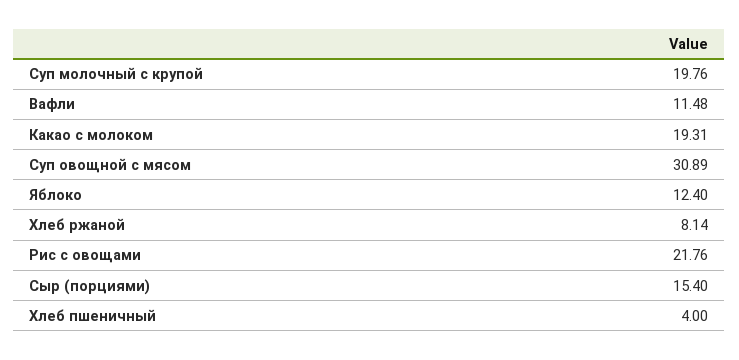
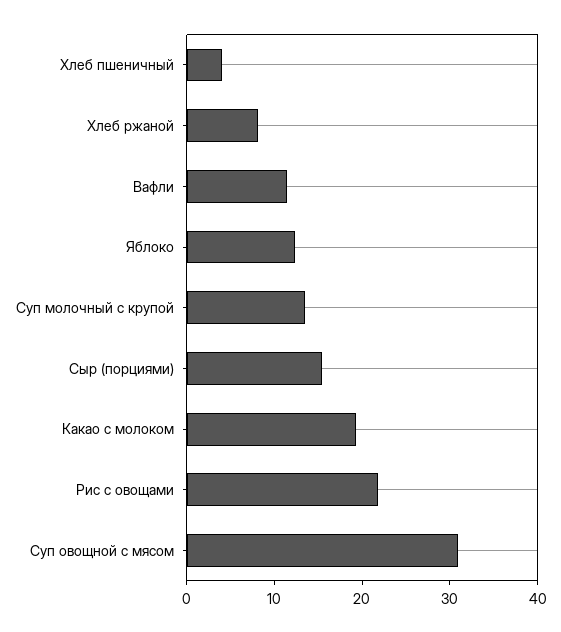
  {
-   "Суп молочный с крупой": 19.76,
+   "Суп молочный с крупой": 14,
    "Вафли": 11.48,
    "Какао с молоком": 19.31,
    "Суп овощной с мясом": 30.89,
    "Яблоко": 12.4,
    "Хлеб ржаной": 8.14,
    "Рис с овощами": 21.76,
    "Сыр (порциями)": 15.4,
    "Хлеб пшеничный": 4
  }

